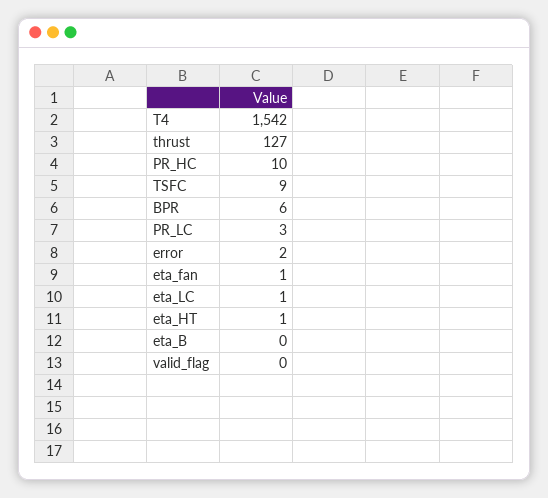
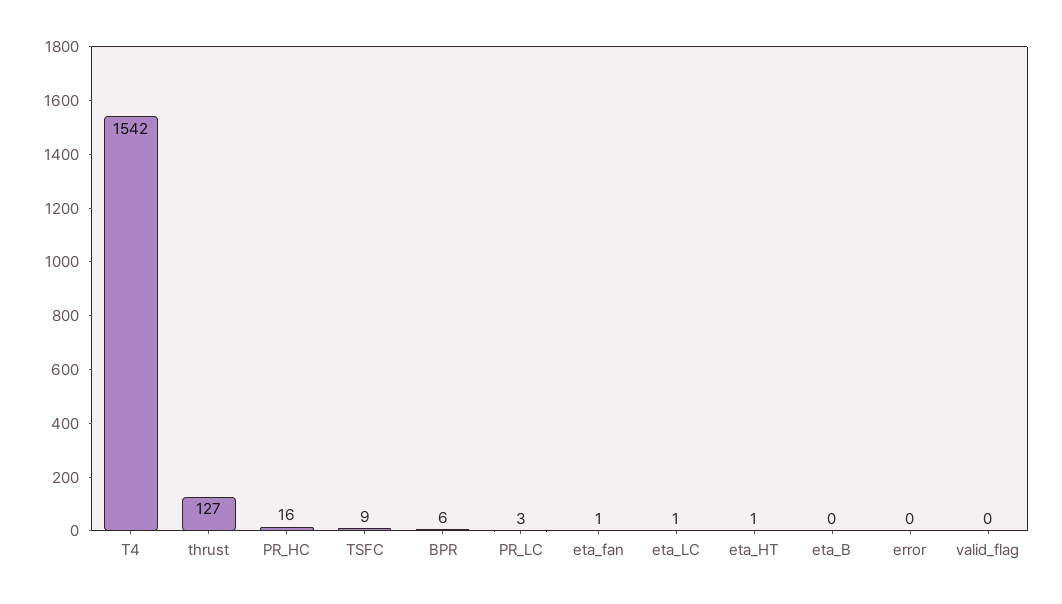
  {
    "T4": 1542,
    "thrust": 127,
-   "PR_HC": 10,
+   "PR_HC": 16,
    "TSFC": 9,
    "BPR": 6,
    "PR_LC": 3,
-   "error": 2,
+   "error": 0,
    "eta_fan": 1,
    "eta_LC": 1,
    "eta_HT": 1,
    "eta_B": 0,
    "valid_flag": 0
  }

